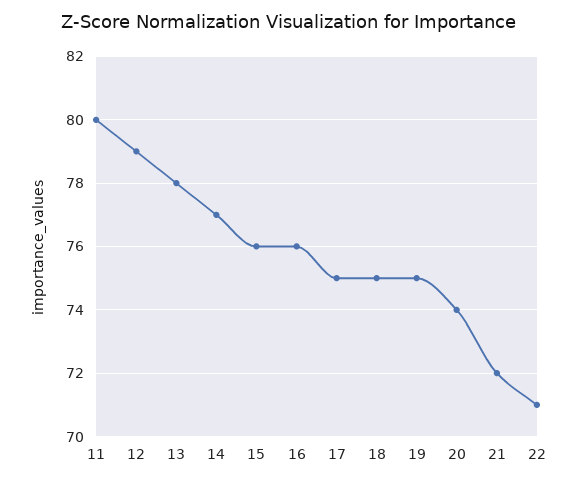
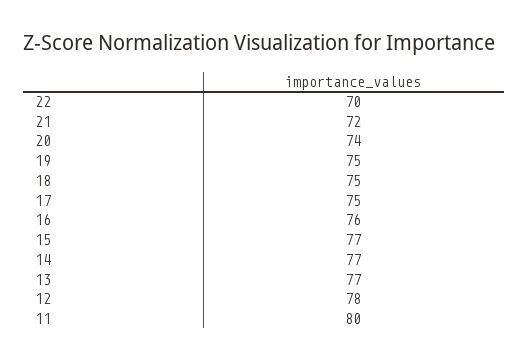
  {
    "11": 80,
-   "12": 79,
+   "12": 78,
-   "13": 78,
+   "13": 77,
    "14": 77,
-   "15": 76,
+   "15": 77,
    "16": 76,
    "17": 75,
    "18": 75,
    "19": 75,
    "20": 74,
    "21": 72,
-   "22": 71
+   "22": 70
  }

